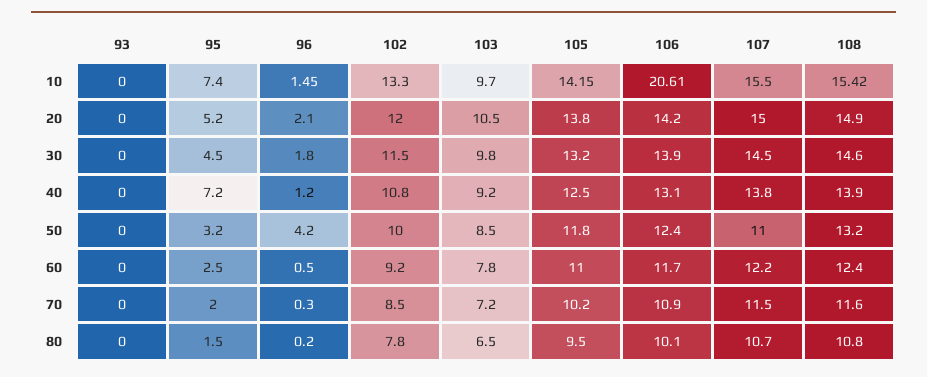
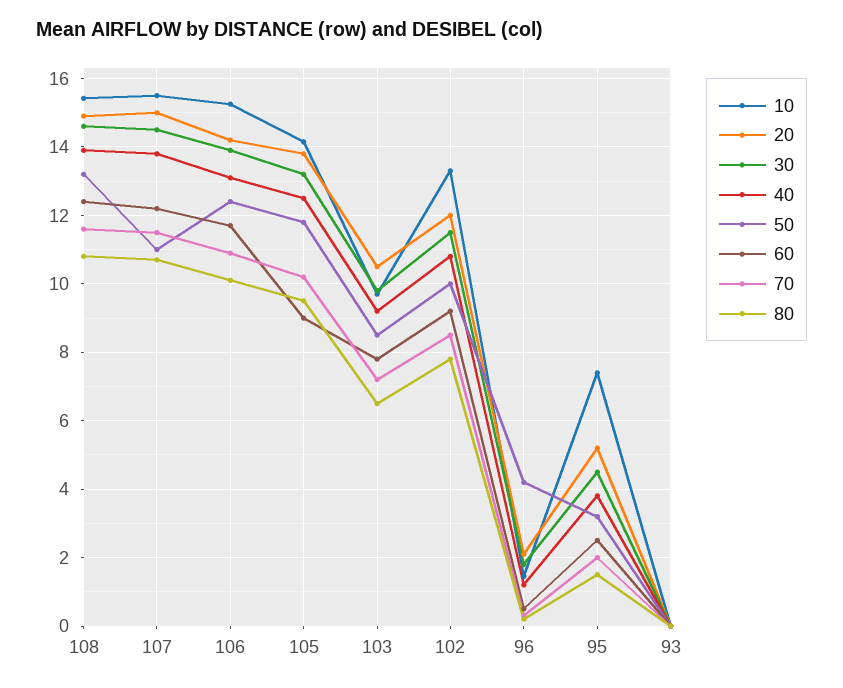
  {
    "10": {
      "93": 0,
      "95": 7.4,
      "96": 1.45,
      "102": 13.3,
      "103": 9.7,
      "105": 14.15,
-     "106": 20.61,
+     "106": 15.2,
      "107": 15.5,
      "108": 15.42
    },
    "20": {
      "93": 0,
      "95": 5.2,
      "96": 2.1,
      "102": 12,
      "103": 10.5,
      "105": 13.8,
      "106": 14.2,
      "107": 15,
      "108": 14.9
    },
    "30": {
      "93": 0,
      "95": 4.5,
      "96": 1.8,
      "102": 11.5,
      "103": 9.8,
      "105": 13.2,
      "106": 13.9,
      "107": 14.5,
      "108": 14.6
    },
    "40": {
      "93": 0,
-     "95": 7.2,
+     "95": 3.8,
      "96": 1.2,
      "102": 10.8,
      "103": 9.2,
      "105": 12.5,
      "106": 13.1,
      "107": 13.8,
      "108": 13.9
    },
    "50": {
      "93": 0,
      "95": 3.2,
      "96": 4.2,
      "102": 10,
      "103": 8.5,
      "105": 11.8,
      "106": 12.4,
      "107": 11,
      "108": 13.2
    },
    "60": {
      "93": 0,
      "95": 2.5,
      "96": 0.5,
      "102": 9.2,
      "103": 7.8,
-     "105": 11,
+     "105": 9,
      "106": 11.7,
      "107": 12.2,
      "108": 12.4
    },
    "70": {
      "93": 0,
      "95": 2,
      "96": 0.3,
      "102": 8.5,
      "103": 7.2,
      "105": 10.2,
      "106": 10.9,
      "107": 11.5,
      "108": 11.6
    },
    "80": {
      "93": 0,
      "95": 1.5,
      "96": 0.2,
      "102": 7.8,
      "103": 6.5,
      "105": 9.5,
      "106": 10.1,
      "107": 10.7,
      "108": 10.8
    }
  }

